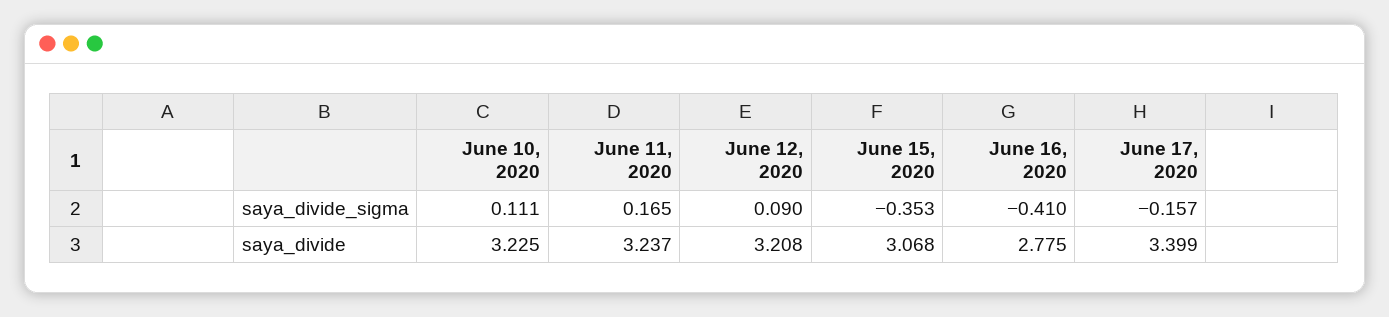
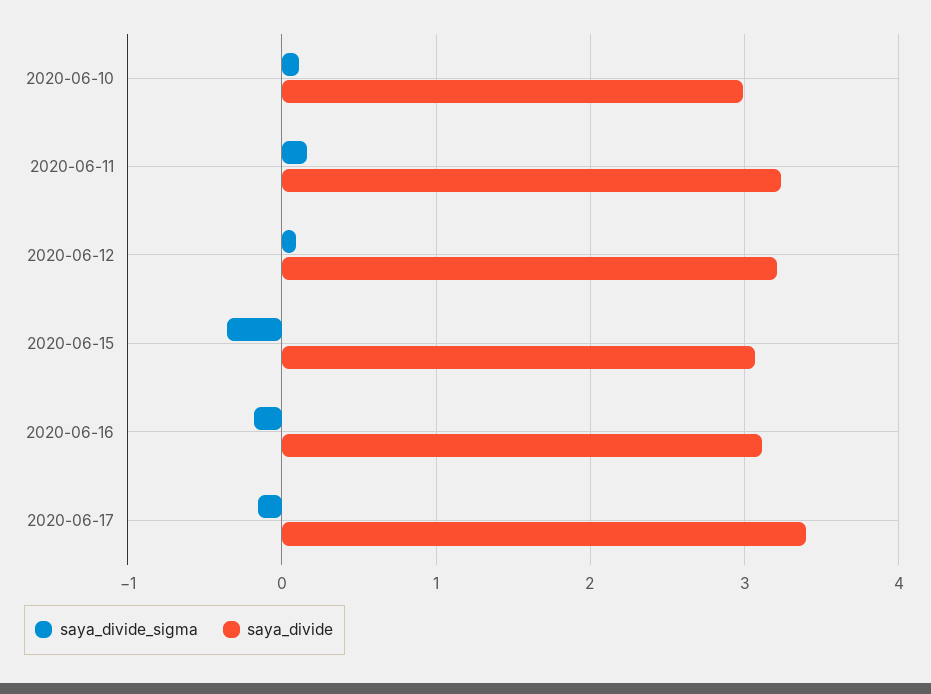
  {
    "saya_divide_sigma": {
      "June 10, 2020": 0.111,
      "June 11, 2020": 0.165,
      "June 12, 2020": 0.09,
      "June 15, 2020": -0.353,
-     "June 16, 2020": -0.41,
+     "June 16, 2020": -0.2,
      "June 17, 2020": -0.157
    },
    "saya_divide": {
-     "June 10, 2020": 3.225,
+     "June 10, 2020": 3,
      "June 11, 2020": 3.237,
      "June 12, 2020": 3.208,
      "June 15, 2020": 3.068,
-     "June 16, 2020": 2.775,
+     "June 16, 2020": 3.1,
      "June 17, 2020": 3.399
    }
  }

